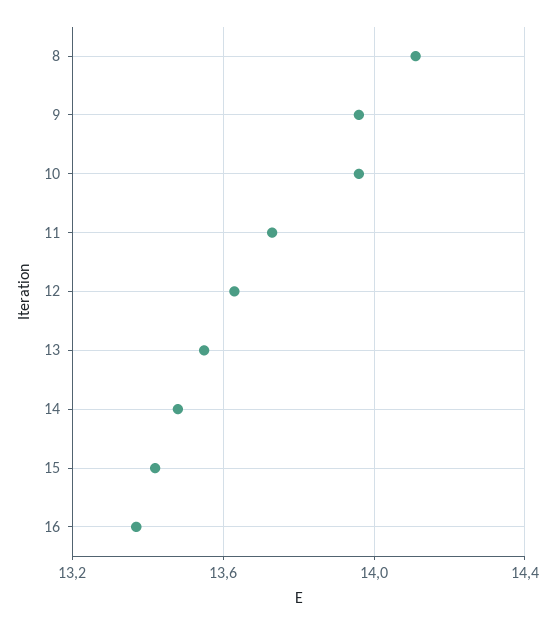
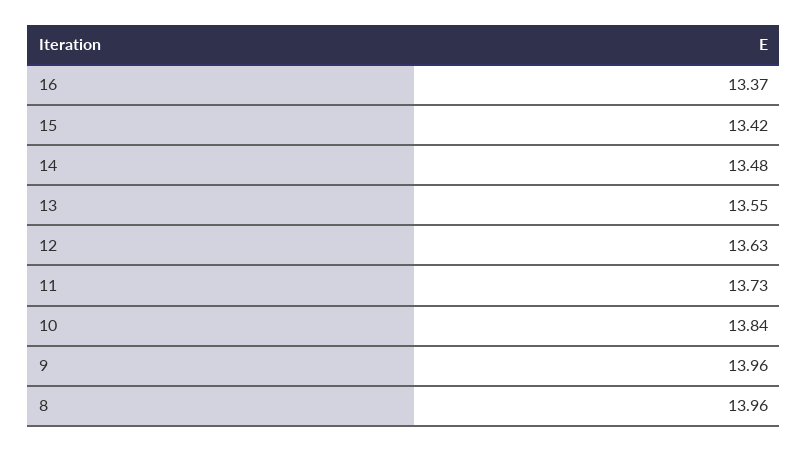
  {
-   "8": 14.1,
+   "8": 13.96,
    "9": 13.96,
-   "10": 13.95,
+   "10": 13.84,
    "11": 13.73,
    "12": 13.63,
    "13": 13.55,
    "14": 13.48,
    "15": 13.42,
    "16": 13.37
  }

